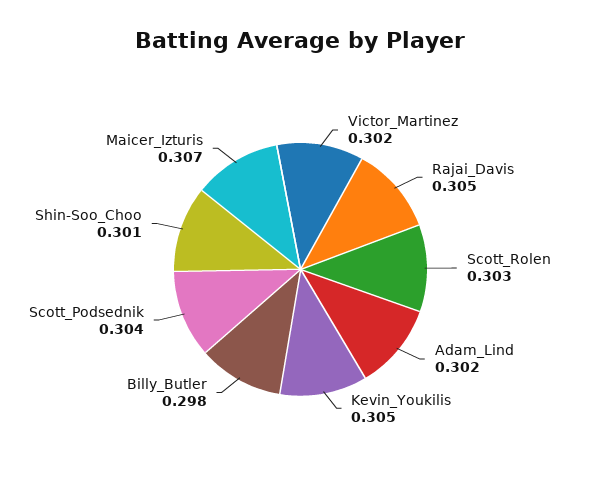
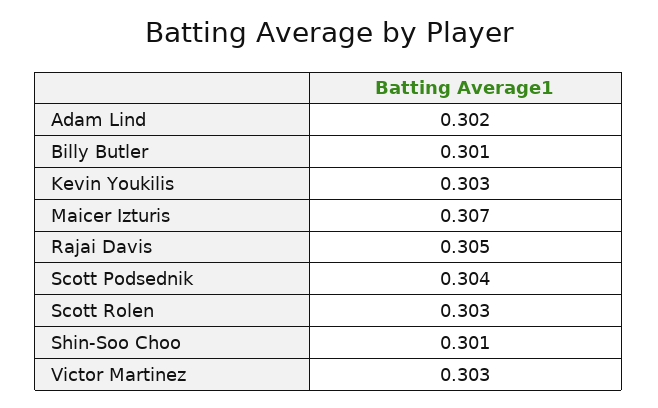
  {
-   "Victor_Martinez": 0.302,
+   "Victor_Martinez": 0.303,
    "Rajai_Davis": 0.305,
    "Scott_Rolen": 0.303,
    "Adam_Lind": 0.302,
-   "Kevin_Youkilis": 0.305,
+   "Kevin_Youkilis": 0.303,
-   "Billy_Butler": 0.298,
+   "Billy_Butler": 0.301,
    "Scott_Podsednik": 0.304,
    "Shin-Soo_Choo": 0.301,
    "Maicer_Izturis": 0.307
  }

